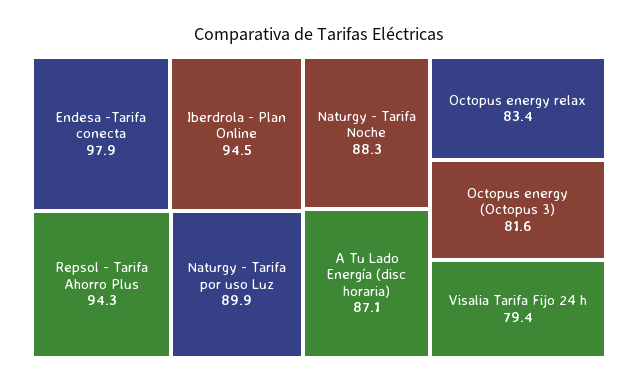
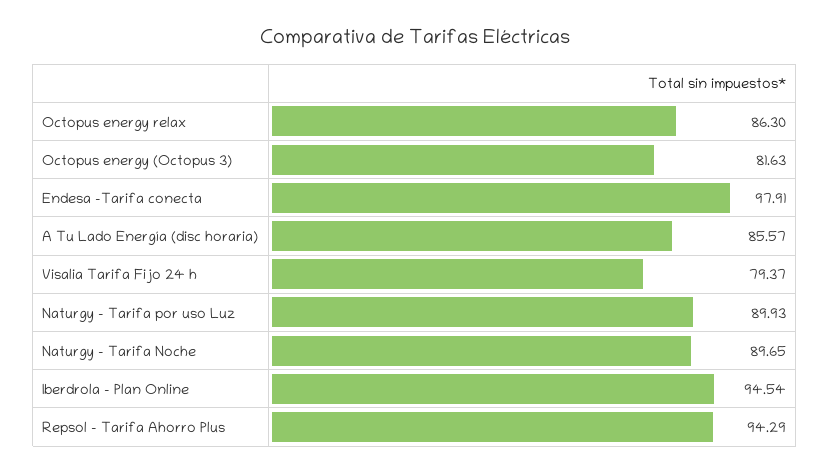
  {
    "Endesa -Tarifa conecta": 97.91,
    "Iberdrola - Plan Online": 94.54,
    "Repsol - Tarifa Ahorro Plus": 94.29,
    "Naturgy - Tarifa por uso Luz": 89.93,
-   "Naturgy - Tarifa Noche": 88.3,
+   "Naturgy - Tarifa Noche": 89.65,
-   "A Tu Lado Energía (disc horaria)": 87.1,
+   "A Tu Lado Energía (disc horaria)": 85.57,
-   "Octopus energy relax": 83.4,
+   "Octopus energy relax": 86.3,
    "Octopus energy (Octopus 3)": 81.63,
    "Visalia Tarifa Fijo 24 h": 79.37
  }

